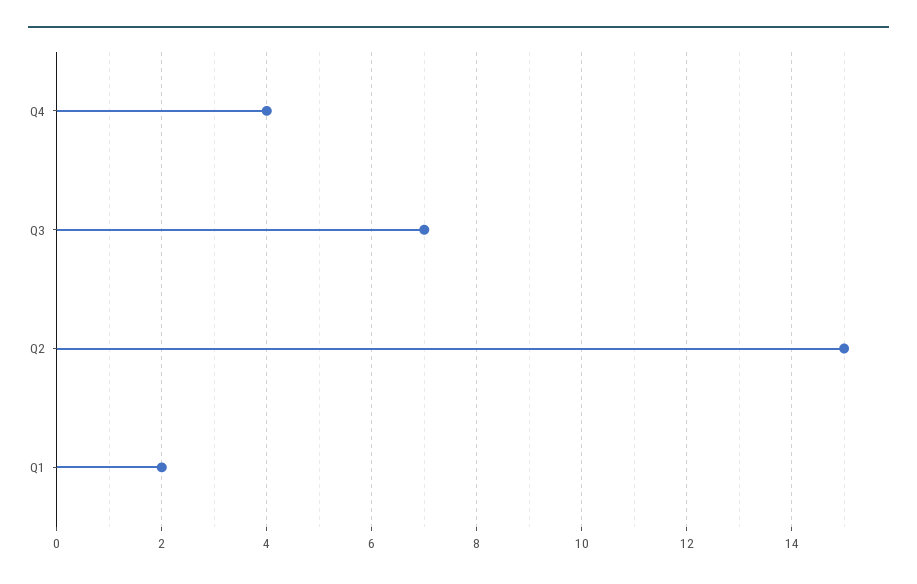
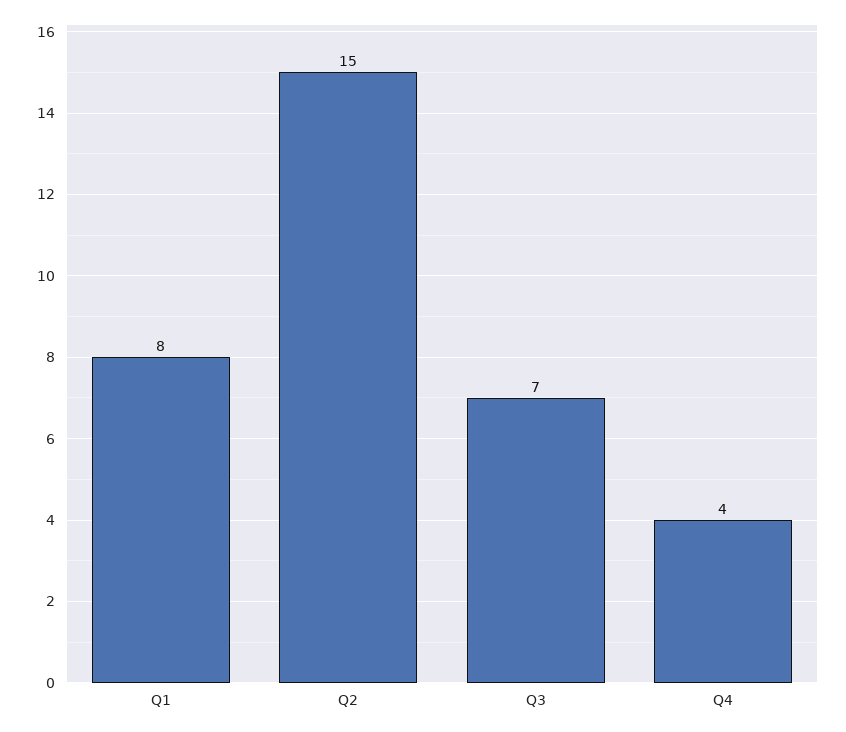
  {
    "Q4": 4,
    "Q3": 7,
    "Q2": 15,
-   "Q1": 2
+   "Q1": 8
  }

